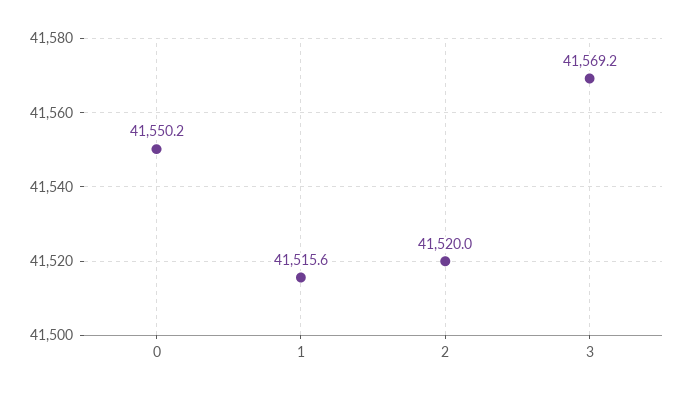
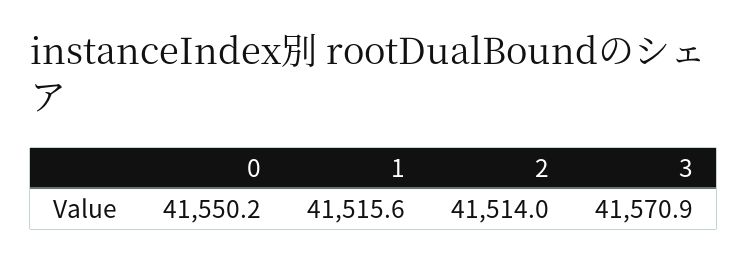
  {
    "0": 41550.2,
    "1": 41515.6,
-   "2": 41520,
+   "2": 41514,
-   "3": 41569.2
+   "3": 41570.9
  }

